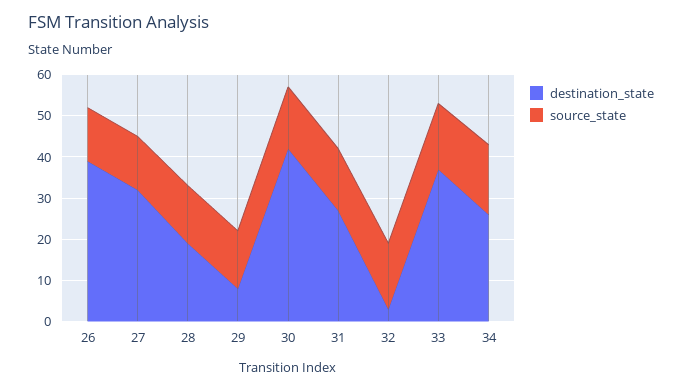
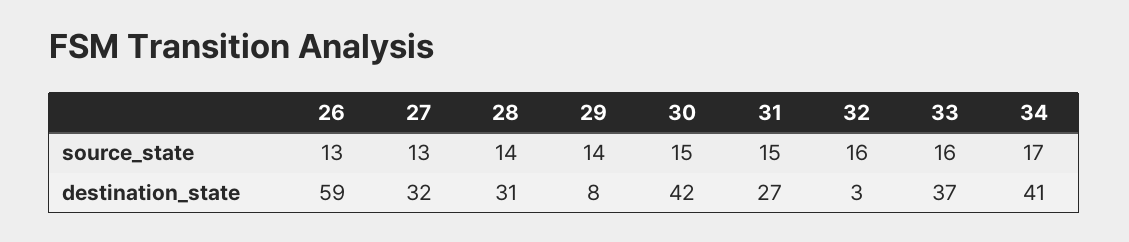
  {
    "destination_state": {
-     "26": 40,
+     "26": 59,
      "27": 32,
-     "28": 20,
+     "28": 31,
      "29": 8,
      "30": 42,
      "31": 27,
      "32": 3,
      "33": 37,
-     "34": 25
+     "34": 41
    },
    "source_state": {
      "26": 13,
      "27": 13,
      "28": 14,
      "29": 14,
      "30": 15,
      "31": 15,
      "32": 16,
      "33": 16,
      "34": 17
    }
  }

